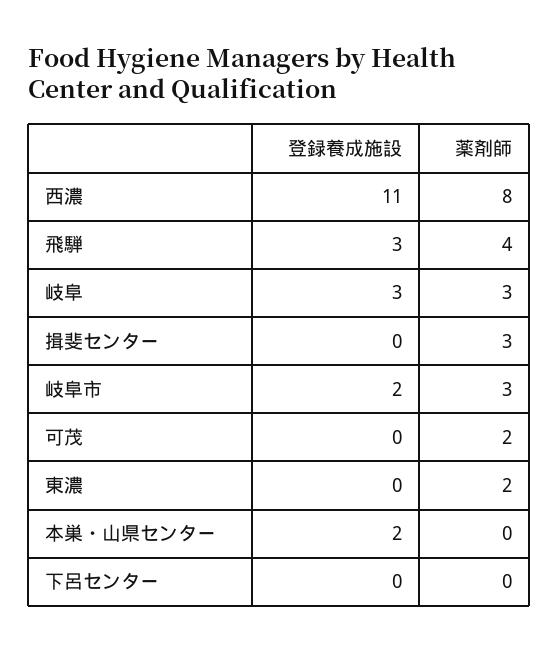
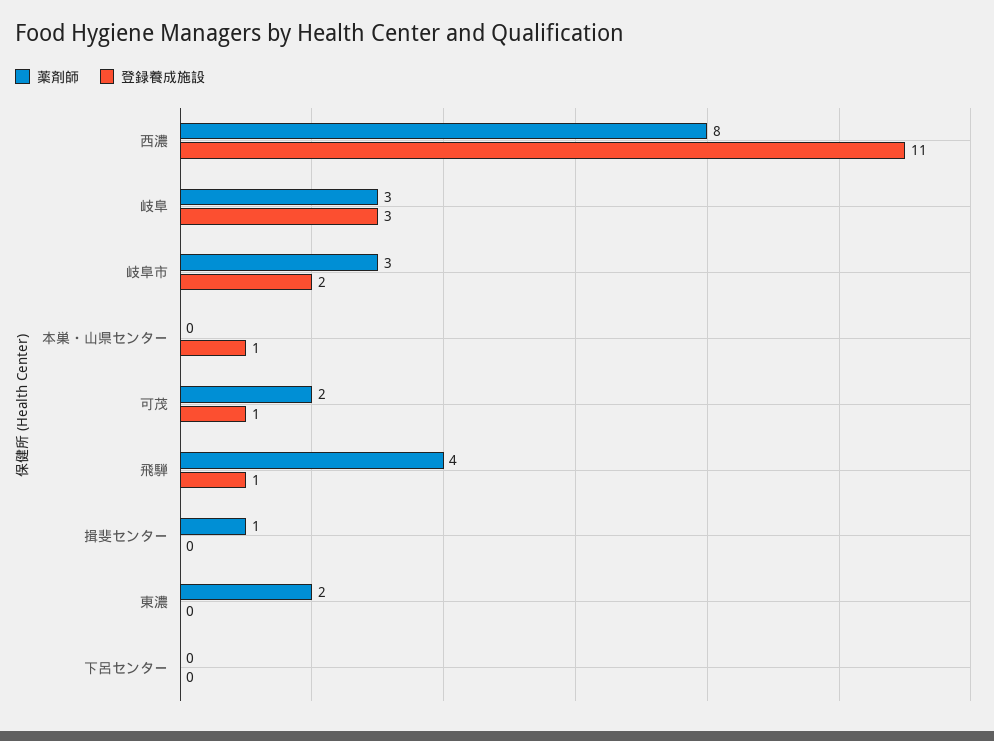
  {
    "登録養成施設": {
      "西濃": 11,
-     "飛騨": 3,
+     "飛騨": 1,
      "岐阜": 3,
      "揖斐センター": 0,
      "岐阜市": 2,
-     "可茂": 0,
+     "可茂": 1,
      "東濃": 0,
-     "本巣・山県センター": 2,
+     "本巣・山県センター": 1,
      "下呂センター": 0
    },
    "薬剤師": {
      "西濃": 8,
      "飛騨": 4,
      "岐阜": 3,
-     "揖斐センター": 3,
+     "揖斐センター": 1,
      "岐阜市": 3,
      "可茂": 2,
      "東濃": 2,
      "本巣・山県センター": 0,
      "下呂センター": 0
    }
  }

